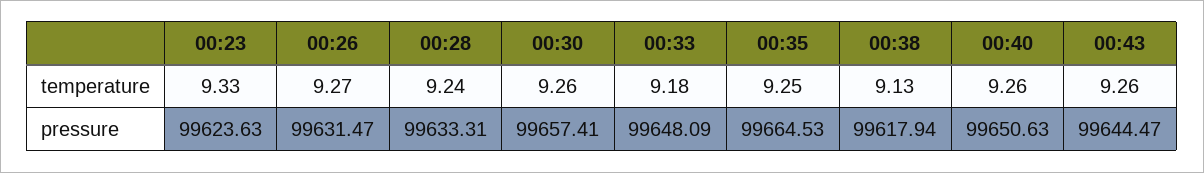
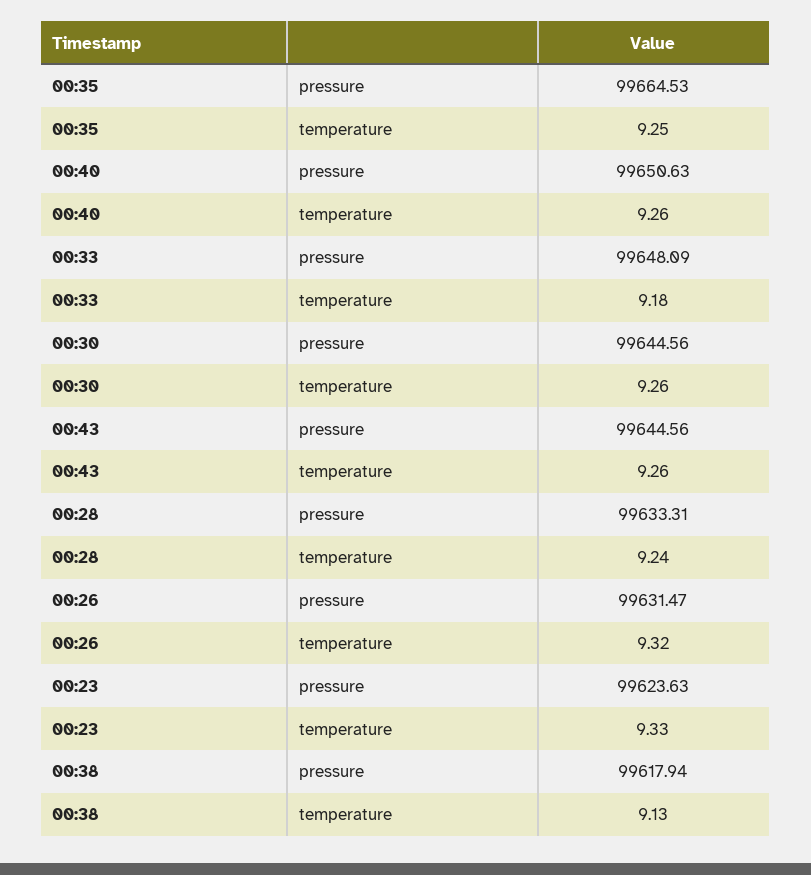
  {
    "00:23": {
      "temperature": 9.33,
      "pressure": 99623.63
    },
    "00:26": {
-     "temperature": 9.27,
+     "temperature": 9.32,
      "pressure": 99631.47
    },
    "00:28": {
      "temperature": 9.24,
      "pressure": 99633.31
    },
    "00:30": {
      "temperature": 9.26,
-     "pressure": 99657.41
+     "pressure": 99644.56
    },
    "00:33": {
      "temperature": 9.18,
      "pressure": 99648.09
    },
    "00:35": {
      "temperature": 9.25,
      "pressure": 99664.53
    },
    "00:38": {
      "temperature": 9.13,
      "pressure": 99617.94
    },
    "00:40": {
      "temperature": 9.26,
      "pressure": 99650.63
    },
    "00:43": {
      "temperature": 9.26,
-     "pressure": 99644.47
+     "pressure": 99644.56
    }
  }

